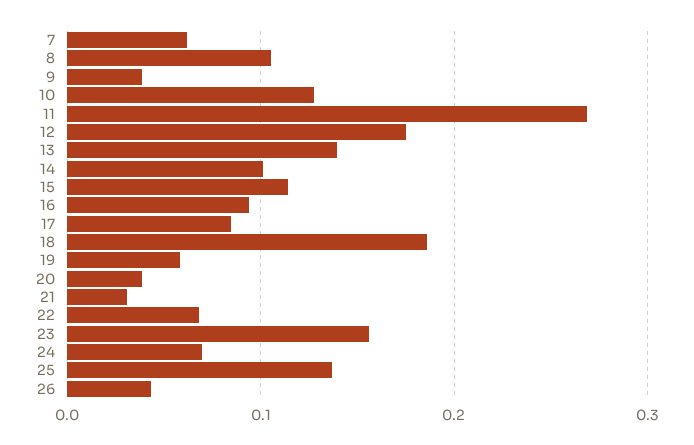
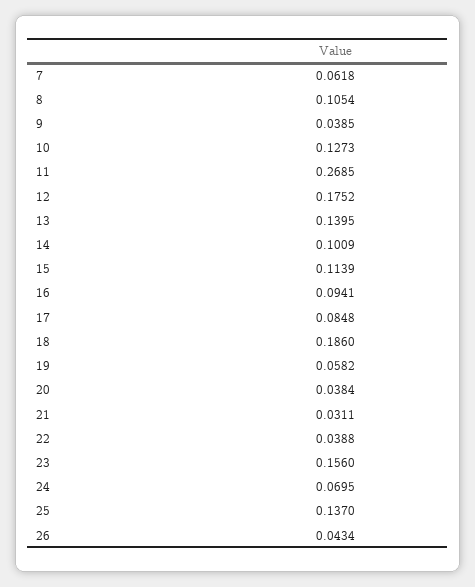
  {
    "7": 0.0618,
    "8": 0.1054,
    "9": 0.0385,
    "10": 0.1273,
    "11": 0.2685,
    "12": 0.1752,
    "13": 0.1395,
    "14": 0.1009,
    "15": 0.1139,
    "16": 0.0941,
    "17": 0.0848,
    "18": 0.186,
    "19": 0.0582,
    "20": 0.0384,
    "21": 0.0311,
-   "22": 0.07,
+   "22": 0.0388,
    "23": 0.156,
    "24": 0.0695,
    "25": 0.137,
    "26": 0.0434
  }

